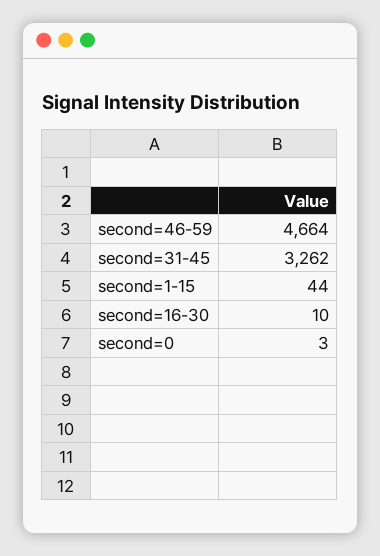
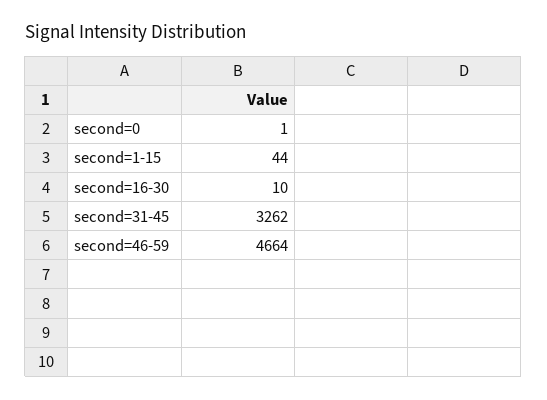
  {
    "second=46-59": 4664,
    "second=31-45": 3262,
    "second=1-15": 44,
    "second=16-30": 10,
-   "second=0": 3
+   "second=0": 1
  }

